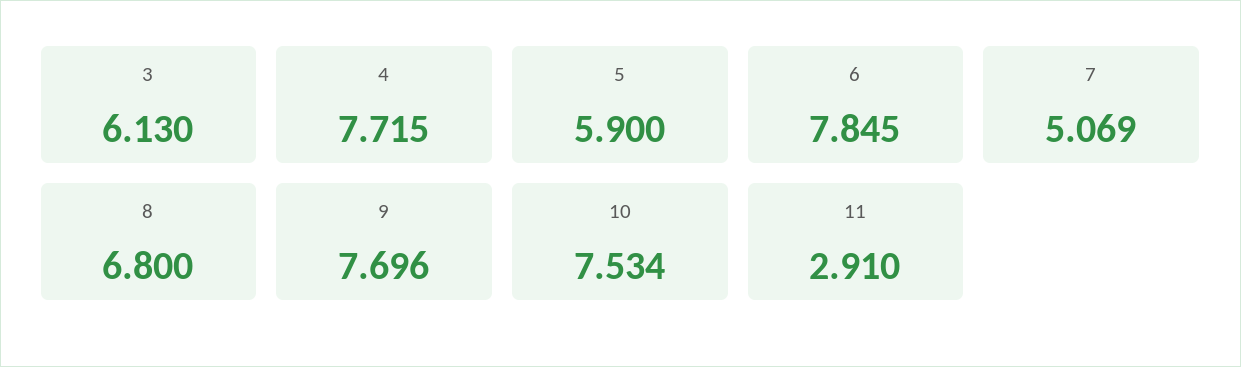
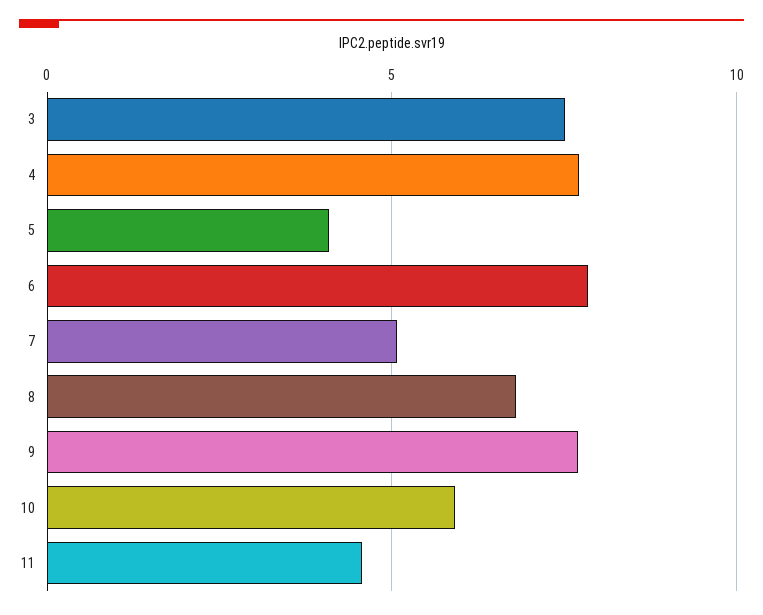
  {
-   "3": 6.13,
+   "3": 7.5,
    "4": 7.715,
-   "5": 5.9,
+   "5": 4,
    "6": 7.845,
    "7": 5.069,
    "8": 6.8,
    "9": 7.696,
-   "10": 7.534,
+   "10": 6,
-   "11": 2.91
+   "11": 4.5
  }

